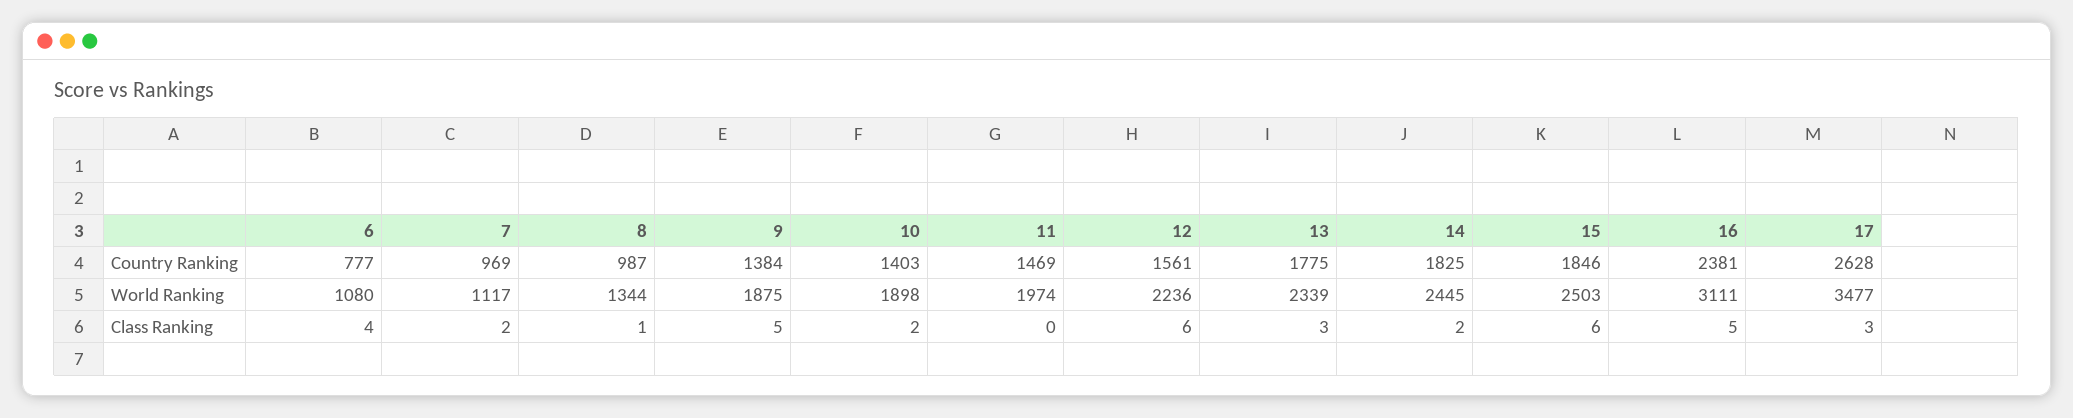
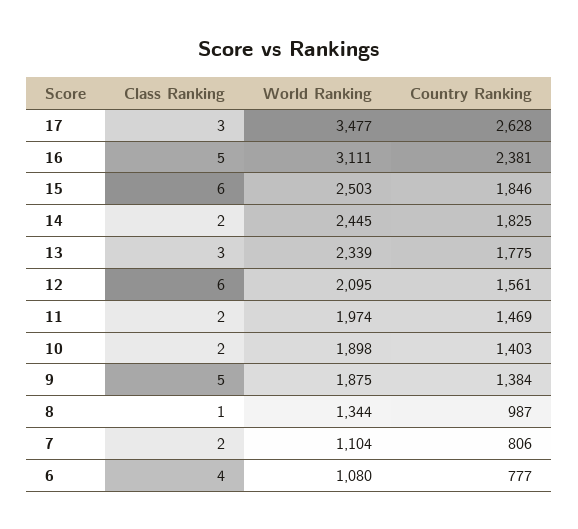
  {
    "6": {
      "Country Ranking": 777,
      "World Ranking": 1080,
      "Class Ranking": 4
    },
    "7": {
-     "Country Ranking": 969,
+     "Country Ranking": 806,
-     "World Ranking": 1117,
+     "World Ranking": 1104,
      "Class Ranking": 2
    },
    "8": {
      "Country Ranking": 987,
      "World Ranking": 1344,
      "Class Ranking": 1
    },
    "9": {
      "Country Ranking": 1384,
      "World Ranking": 1875,
      "Class Ranking": 5
    },
    "10": {
      "Country Ranking": 1403,
      "World Ranking": 1898,
      "Class Ranking": 2
    },
    "11": {
      "Country Ranking": 1469,
      "World Ranking": 1974,
-     "Class Ranking": 0
+     "Class Ranking": 2
    },
    "12": {
      "Country Ranking": 1561,
-     "World Ranking": 2236,
+     "World Ranking": 2095,
      "Class Ranking": 6
    },
    "13": {
      "Country Ranking": 1775,
      "World Ranking": 2339,
      "Class Ranking": 3
    },
    "14": {
      "Country Ranking": 1825,
      "World Ranking": 2445,
      "Class Ranking": 2
    },
    "15": {
      "Country Ranking": 1846,
      "World Ranking": 2503,
      "Class Ranking": 6
    },
    "16": {
      "Country Ranking": 2381,
      "World Ranking": 3111,
      "Class Ranking": 5
    },
    "17": {
      "Country Ranking": 2628,
      "World Ranking": 3477,
      "Class Ranking": 3
    }
  }

